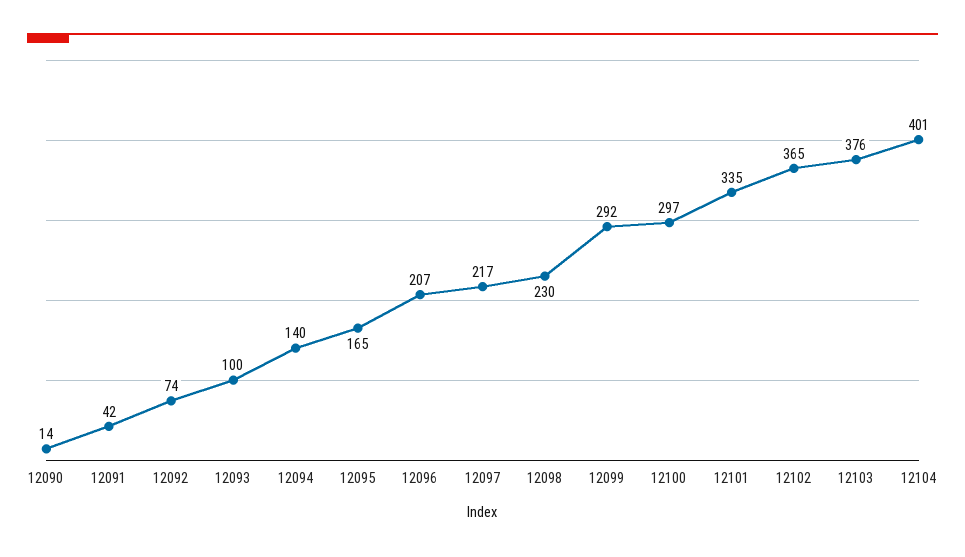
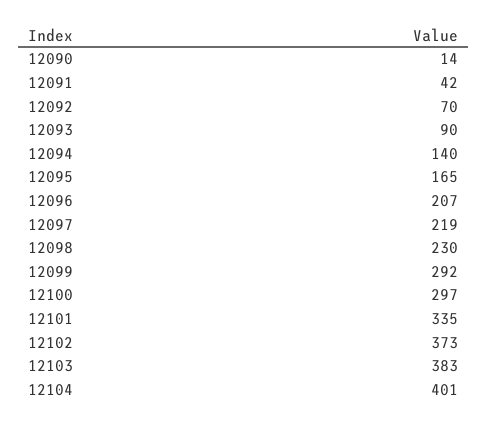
  {
    "12090": 14,
    "12091": 42,
-   "12092": 74,
+   "12092": 70,
-   "12093": 100,
+   "12093": 90,
    "12094": 140,
    "12095": 165,
    "12096": 207,
-   "12097": 217,
+   "12097": 219,
    "12098": 230,
    "12099": 292,
    "12100": 297,
    "12101": 335,
-   "12102": 365,
+   "12102": 373,
-   "12103": 376,
+   "12103": 383,
    "12104": 401
  }

